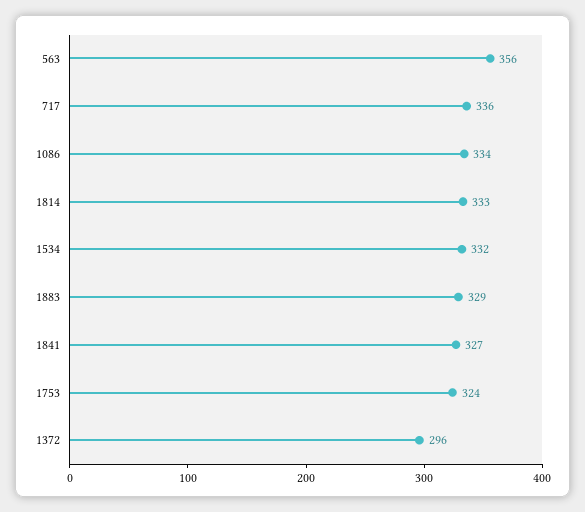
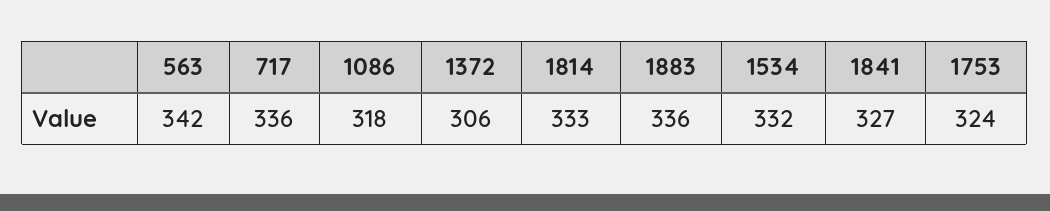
  {
-   "563": 356,
+   "563": 342,
    "717": 336,
-   "1086": 334,
+   "1086": 318,
    "1814": 333,
    "1534": 332,
-   "1883": 329,
+   "1883": 336,
    "1841": 327,
    "1753": 324,
-   "1372": 296
+   "1372": 306
  }

